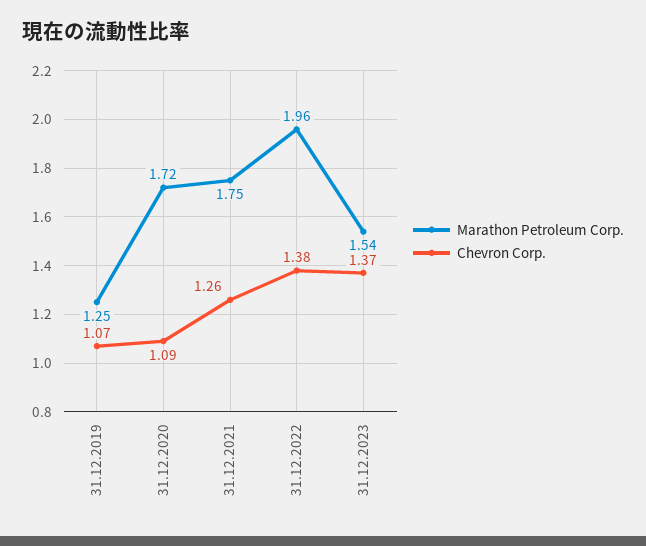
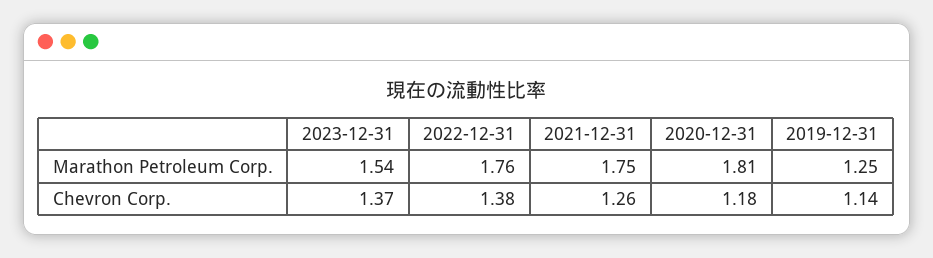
  {
    "Marathon Petroleum Corp.": {
      "31.12.2019": 1.25,
-     "31.12.2020": 1.72,
+     "31.12.2020": 1.81,
      "31.12.2021": 1.75,
-     "31.12.2022": 1.96,
+     "31.12.2022": 1.76,
      "31.12.2023": 1.54
    },
    "Chevron Corp.": {
-     "31.12.2019": 1.07,
+     "31.12.2019": 1.14,
-     "31.12.2020": 1.09,
+     "31.12.2020": 1.18,
      "31.12.2021": 1.26,
      "31.12.2022": 1.38,
      "31.12.2023": 1.37
    }
  }

